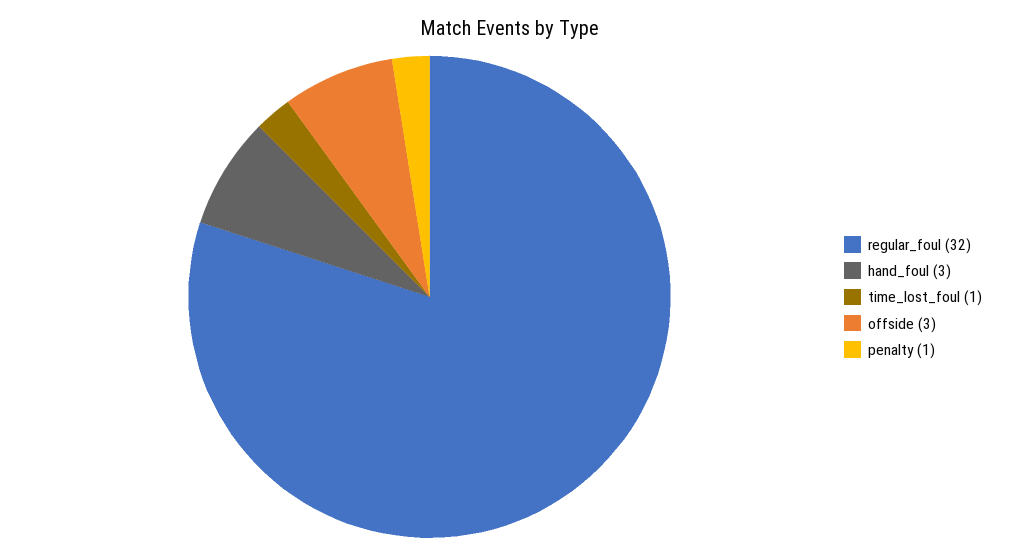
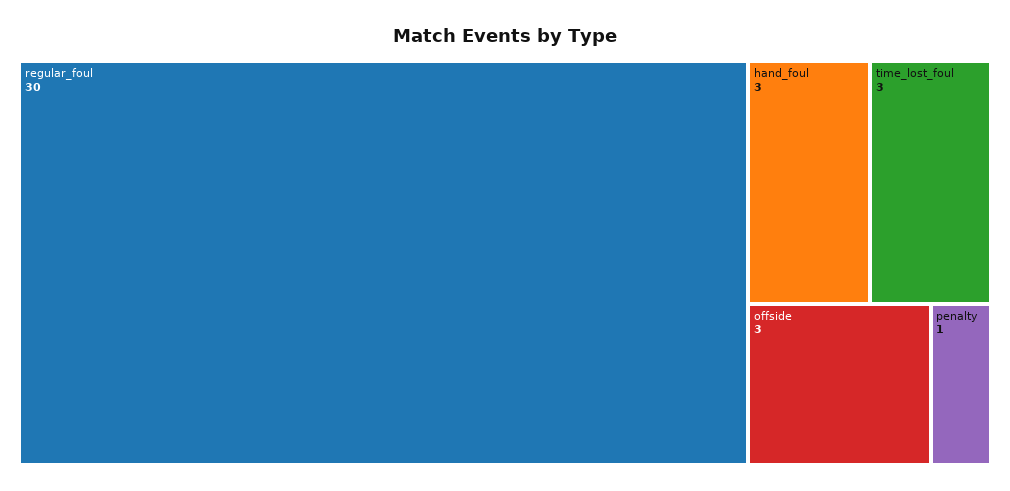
  {
-   "regular_foul": 32,
+   "regular_foul": 30,
    "hand_foul": 3,
-   "time_lost_foul": 1,
+   "time_lost_foul": 3,
    "offside": 3,
    "penalty": 1
  }

